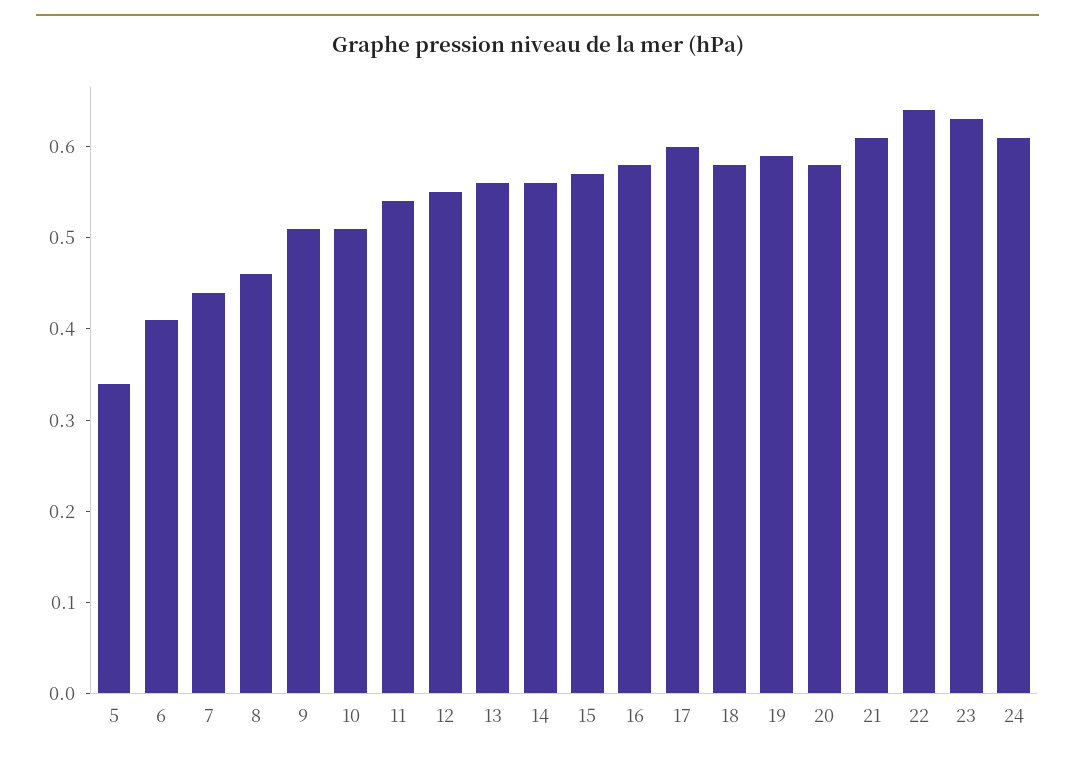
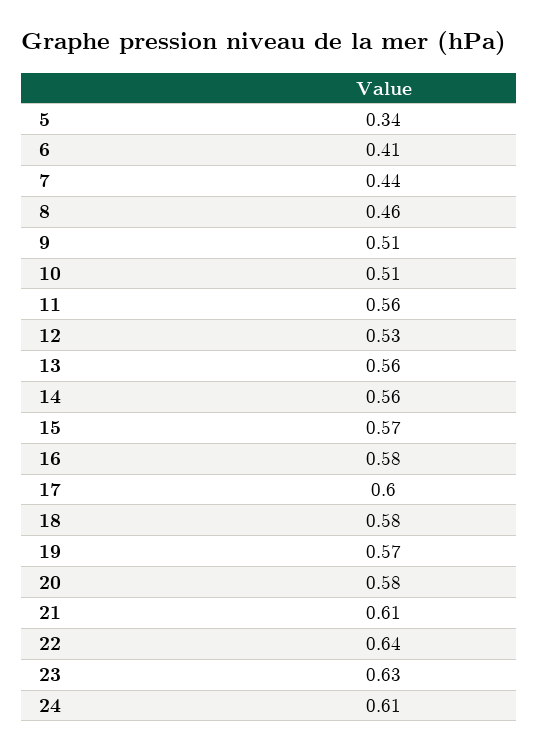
  {
    "5": 0.34,
    "6": 0.41,
    "7": 0.44,
    "8": 0.46,
    "9": 0.51,
    "10": 0.51,
-   "11": 0.54,
+   "11": 0.56,
-   "12": 0.55,
+   "12": 0.53,
    "13": 0.56,
    "14": 0.56,
    "15": 0.57,
    "16": 0.58,
    "17": 0.6,
    "18": 0.58,
-   "19": 0.59,
+   "19": 0.57,
    "20": 0.58,
    "21": 0.61,
    "22": 0.64,
    "23": 0.63,
    "24": 0.61
  }

